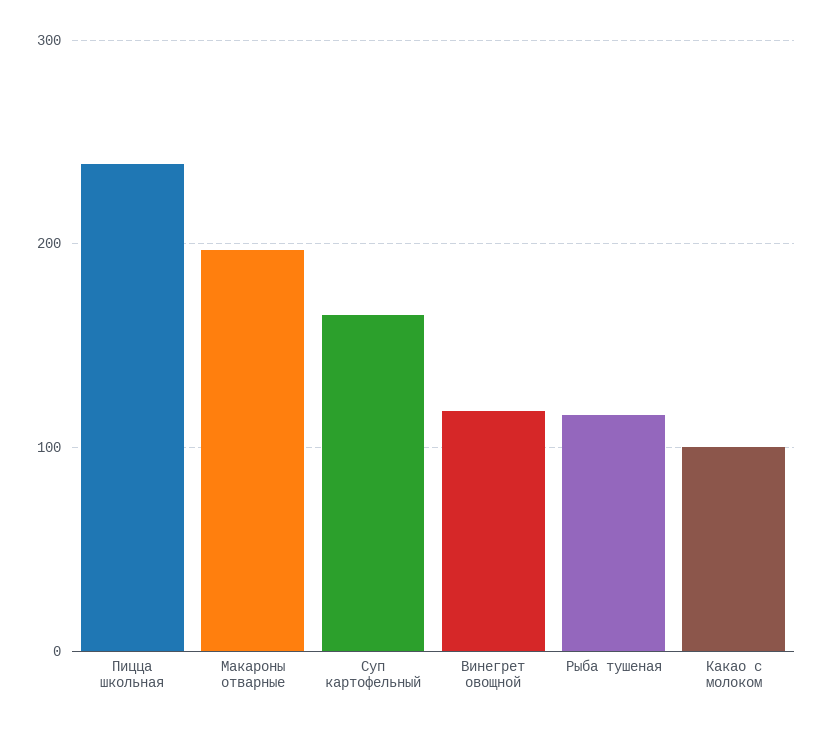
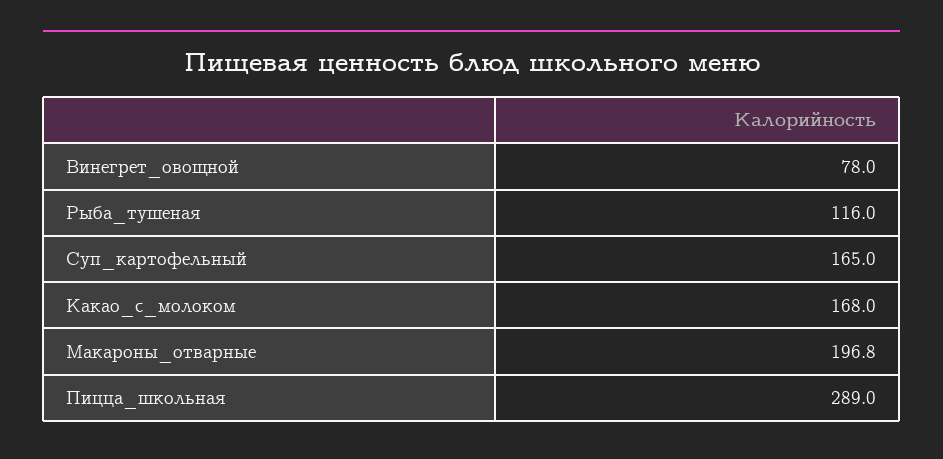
  {
-   "Пицца школьная": 240,
+   "Пицца школьная": 289,
    "Макароны отварные": 196.8,
    "Суп картофельный": 165,
-   "Винегрет овощной": 120,
+   "Винегрет овощной": 78,
    "Рыба тушеная": 116,
-   "Какао с молоком": 100
+   "Какао с молоком": 168
  }

